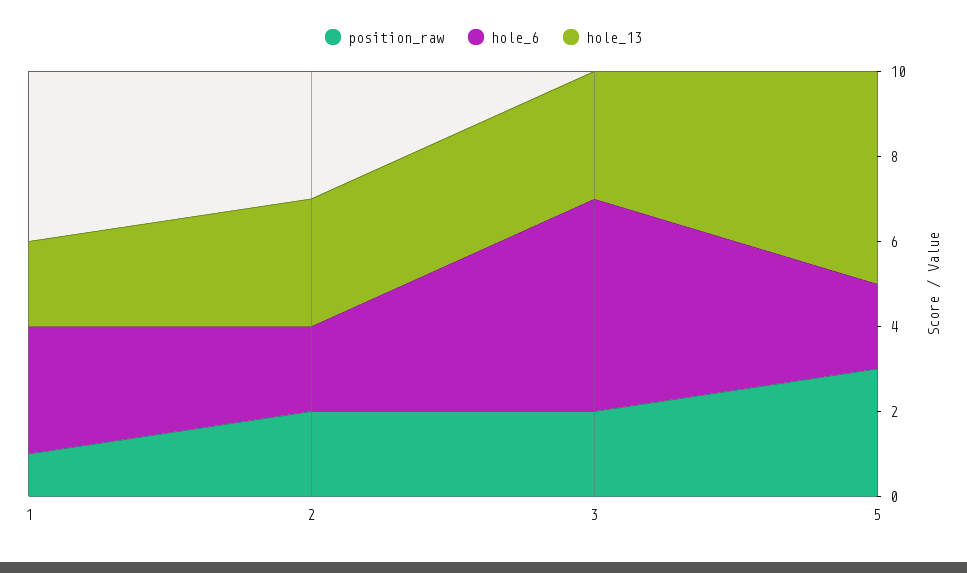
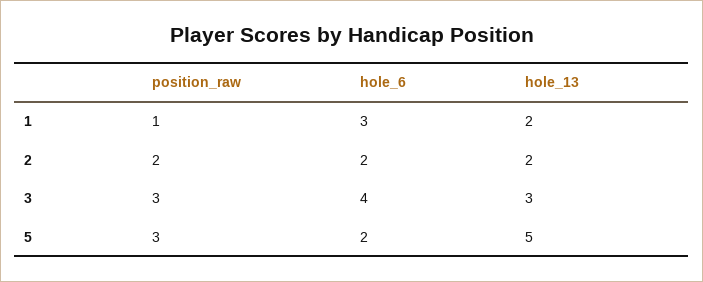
  {
    "position_raw": {
      "1": 1,
      "2": 2,
-     "3": 2,
+     "3": 3,
      "5": 3
    },
    "hole_6": {
      "1": 3,
      "2": 2,
-     "3": 5,
+     "3": 4,
      "5": 2
    },
    "hole_13": {
      "1": 2,
-     "2": 3,
+     "2": 2,
      "3": 3,
      "5": 5
    }
  }

